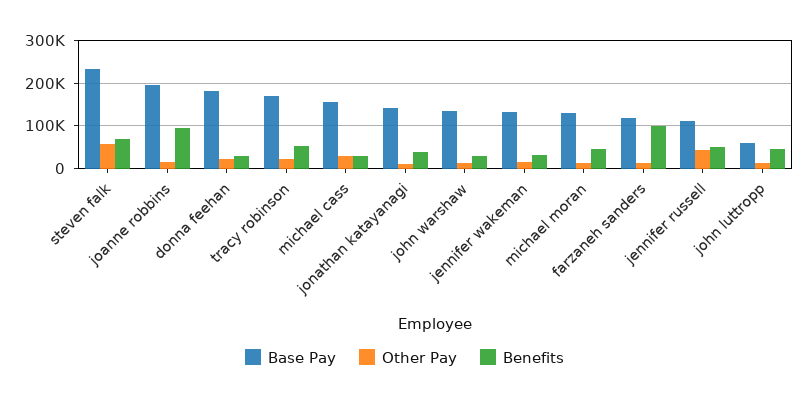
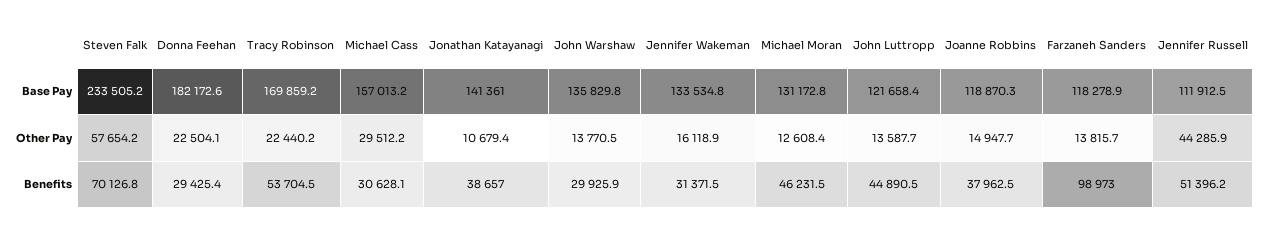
  {
    "Base Pay": {
      "steven falk": 233505.2,
-     "joanne robbins": 200000,
+     "joanne robbins": 118870.3,
      "donna feehan": 182172.6,
      "tracy robinson": 169859.2,
      "michael cass": 157013.2,
      "jonathan katayanagi": 141361,
      "john warshaw": 135829.8,
      "jennifer wakeman": 133534.8,
      "michael moran": 131172.8,
      "farzaneh sanders": 118278.9,
      "jennifer russell": 111912.5,
-     "john luttropp": 60000
+     "john luttropp": 121658.4
    },
    "Other Pay": {
      "steven falk": 57654.2,
      "joanne robbins": 14947.7,
      "donna feehan": 22504.1,
      "tracy robinson": 22440.2,
      "michael cass": 29512.2,
      "jonathan katayanagi": 10679.4,
      "john warshaw": 13770.5,
      "jennifer wakeman": 16118.9,
      "michael moran": 12608.4,
      "farzaneh sanders": 13815.7,
      "jennifer russell": 44285.9,
      "john luttropp": 13587.7
    },
    "Benefits": {
      "steven falk": 70126.8,
-     "joanne robbins": 100000,
+     "joanne robbins": 37962.5,
      "donna feehan": 29425.4,
      "tracy robinson": 53704.5,
      "michael cass": 30628.1,
      "jonathan katayanagi": 38657,
      "john warshaw": 29925.9,
      "jennifer wakeman": 31371.5,
      "michael moran": 46231.5,
      "farzaneh sanders": 98973,
      "jennifer russell": 51396.2,
      "john luttropp": 44890.5
    }
  }

